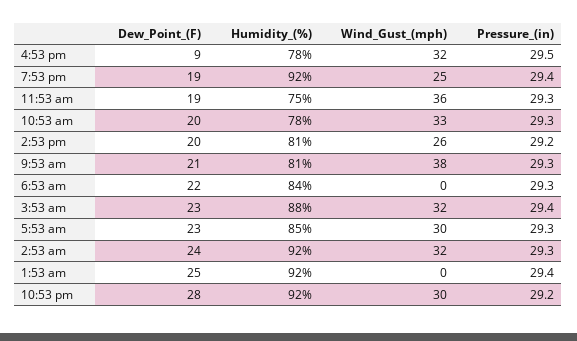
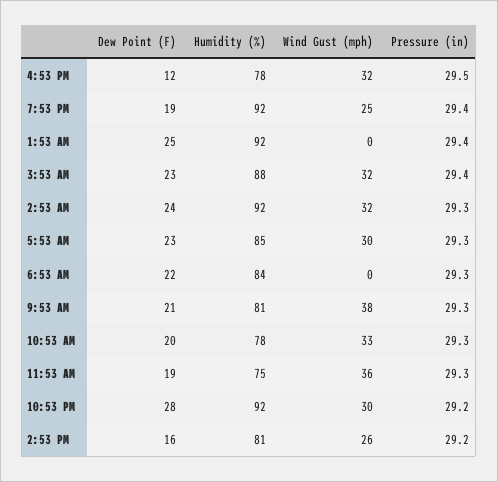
  {
    "Dew_Point_(F)": {
-     "4:53 pm": 9,
+     "4:53 pm": 12,
      "7:53 pm": 19,
      "11:53 am": 19,
      "10:53 am": 20,
-     "2:53 pm": 20,
+     "2:53 pm": 16,
      "9:53 am": 21,
      "6:53 am": 22,
      "3:53 am": 23,
      "5:53 am": 23,
      "2:53 am": 24,
      "1:53 am": 25,
      "10:53 pm": 28
    },
    "Humidity_(%)": {
      "4:53 pm": 78,
      "7:53 pm": 92,
      "11:53 am": 75,
      "10:53 am": 78,
      "2:53 pm": 81,
      "9:53 am": 81,
      "6:53 am": 84,
      "3:53 am": 88,
      "5:53 am": 85,
      "2:53 am": 92,
      "1:53 am": 92,
      "10:53 pm": 92
    },
    "Wind_Gust_(mph)": {
      "4:53 pm": 32,
      "7:53 pm": 25,
      "11:53 am": 36,
      "10:53 am": 33,
      "2:53 pm": 26,
      "9:53 am": 38,
      "6:53 am": 0,
      "3:53 am": 32,
      "5:53 am": 30,
      "2:53 am": 32,
      "1:53 am": 0,
      "10:53 pm": 30
    },
    "Pressure_(in)": {
      "4:53 pm": 29.5,
      "7:53 pm": 29.4,
      "11:53 am": 29.3,
      "10:53 am": 29.3,
      "2:53 pm": 29.2,
      "9:53 am": 29.3,
      "6:53 am": 29.3,
      "3:53 am": 29.4,
      "5:53 am": 29.3,
      "2:53 am": 29.3,
      "1:53 am": 29.4,
      "10:53 pm": 29.2
    }
  }

